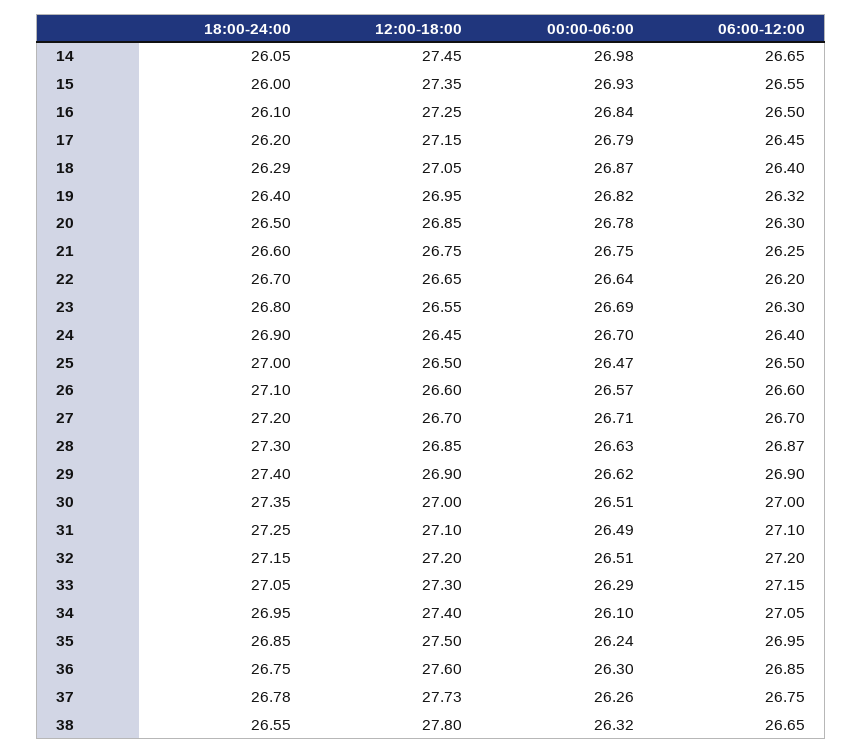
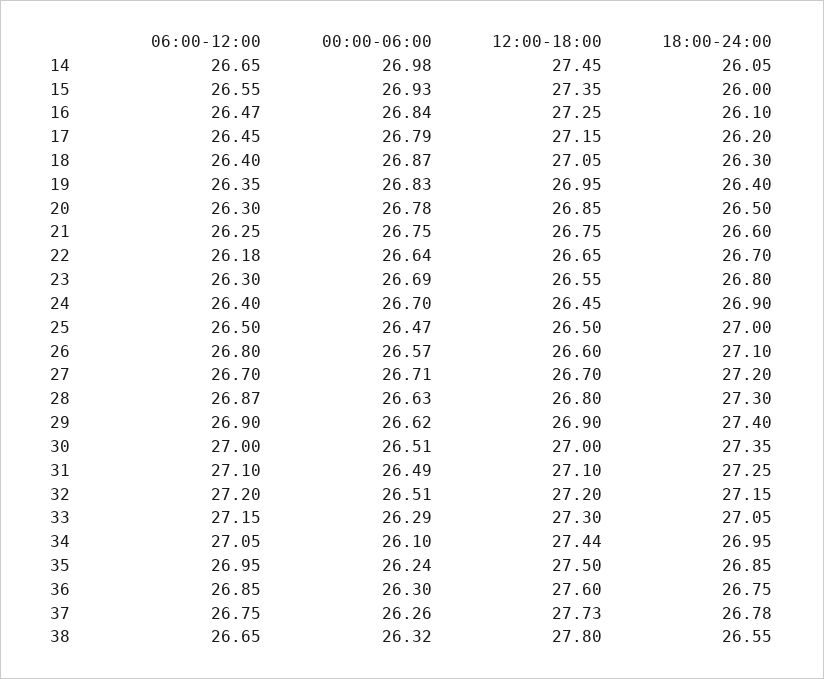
  {
    "18:00-24:00": {
      "14": 26.05,
      "15": 26,
      "16": 26.1,
      "17": 26.2,
-     "18": 26.29,
+     "18": 26.3,
      "19": 26.4,
      "20": 26.5,
      "21": 26.6,
      "22": 26.7,
      "23": 26.8,
      "24": 26.9,
      "25": 27,
      "26": 27.1,
      "27": 27.2,
      "28": 27.3,
      "29": 27.4,
      "30": 27.35,
      "31": 27.25,
      "32": 27.15,
      "33": 27.05,
      "34": 26.95,
      "35": 26.85,
      "36": 26.75,
      "37": 26.78,
      "38": 26.55
    },
    "12:00-18:00": {
      "14": 27.45,
      "15": 27.35,
      "16": 27.25,
      "17": 27.15,
      "18": 27.05,
      "19": 26.95,
      "20": 26.85,
      "21": 26.75,
      "22": 26.65,
      "23": 26.55,
      "24": 26.45,
      "25": 26.5,
      "26": 26.6,
      "27": 26.7,
-     "28": 26.85,
+     "28": 26.8,
      "29": 26.9,
      "30": 27,
      "31": 27.1,
      "32": 27.2,
      "33": 27.3,
-     "34": 27.4,
+     "34": 27.44,
      "35": 27.5,
      "36": 27.6,
      "37": 27.73,
      "38": 27.8
    },
    "00:00-06:00": {
      "14": 26.98,
      "15": 26.93,
      "16": 26.84,
      "17": 26.79,
      "18": 26.87,
-     "19": 26.82,
+     "19": 26.83,
      "20": 26.78,
      "21": 26.75,
      "22": 26.64,
      "23": 26.69,
      "24": 26.7,
      "25": 26.47,
      "26": 26.57,
      "27": 26.71,
      "28": 26.63,
      "29": 26.62,
      "30": 26.51,
      "31": 26.49,
      "32": 26.51,
      "33": 26.29,
      "34": 26.1,
      "35": 26.24,
      "36": 26.3,
      "37": 26.26,
      "38": 26.32
    },
    "06:00-12:00": {
      "14": 26.65,
      "15": 26.55,
-     "16": 26.5,
+     "16": 26.47,
      "17": 26.45,
      "18": 26.4,
-     "19": 26.32,
+     "19": 26.35,
      "20": 26.3,
      "21": 26.25,
-     "22": 26.2,
+     "22": 26.18,
      "23": 26.3,
      "24": 26.4,
      "25": 26.5,
-     "26": 26.6,
+     "26": 26.8,
      "27": 26.7,
      "28": 26.87,
      "29": 26.9,
      "30": 27,
      "31": 27.1,
      "32": 27.2,
      "33": 27.15,
      "34": 27.05,
      "35": 26.95,
      "36": 26.85,
      "37": 26.75,
      "38": 26.65
    }
  }

